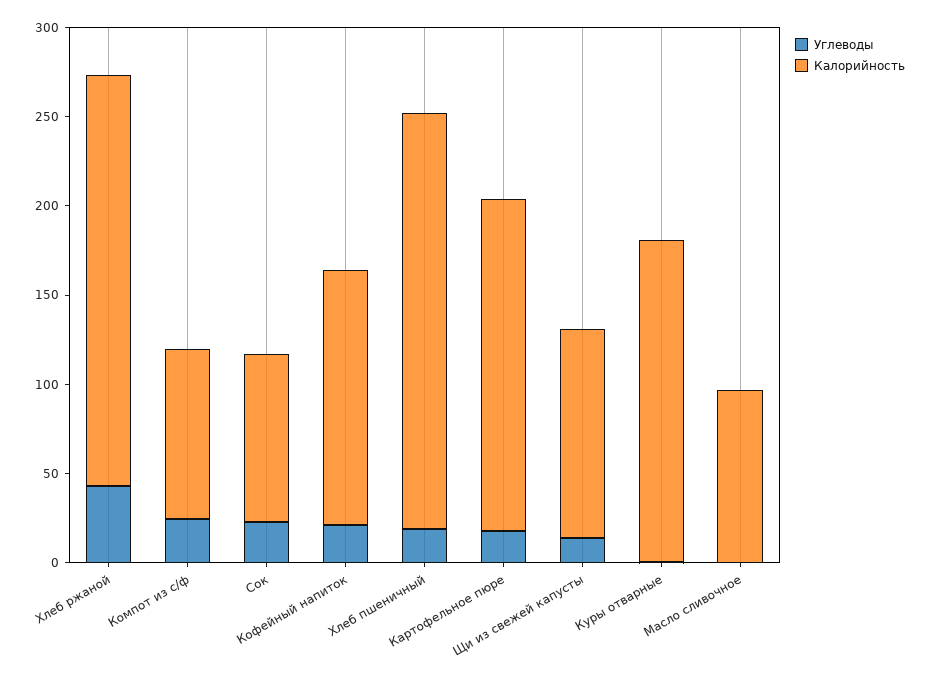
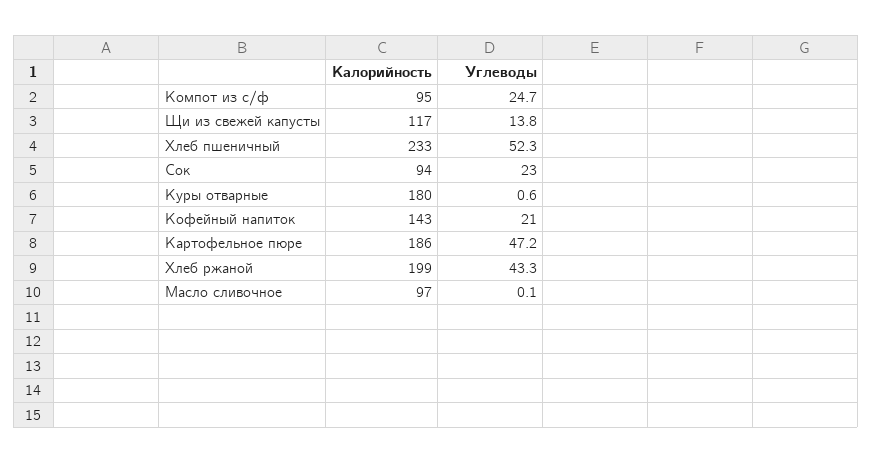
  {
    "Углеводы": {
      "Хлеб ржаной": 43.3,
      "Компот из с/ф": 24.7,
      "Сок": 23,
      "Кофейный напиток": 21,
-     "Хлеб пшеничный": 20,
+     "Хлеб пшеничный": 52.3,
-     "Картофельное пюре": 20,
+     "Картофельное пюре": 47.2,
      "Щи из свежей капусты": 13.8,
      "Куры отварные": 0.6,
      "Масло сливочное": 0.1
    },
    "Калорийность": {
-     "Хлеб ржаной": 230,
+     "Хлеб ржаной": 199,
      "Компот из с/ф": 95,
      "Сок": 94,
      "Кофейный напиток": 143,
      "Хлеб пшеничный": 233,
      "Картофельное пюре": 186,
      "Щи из свежей капусты": 117,
      "Куры отварные": 180,
      "Масло сливочное": 97
    }
  }

